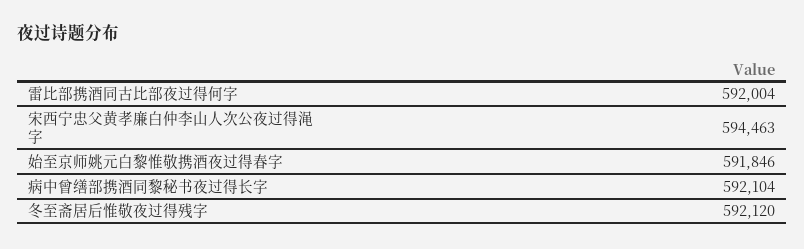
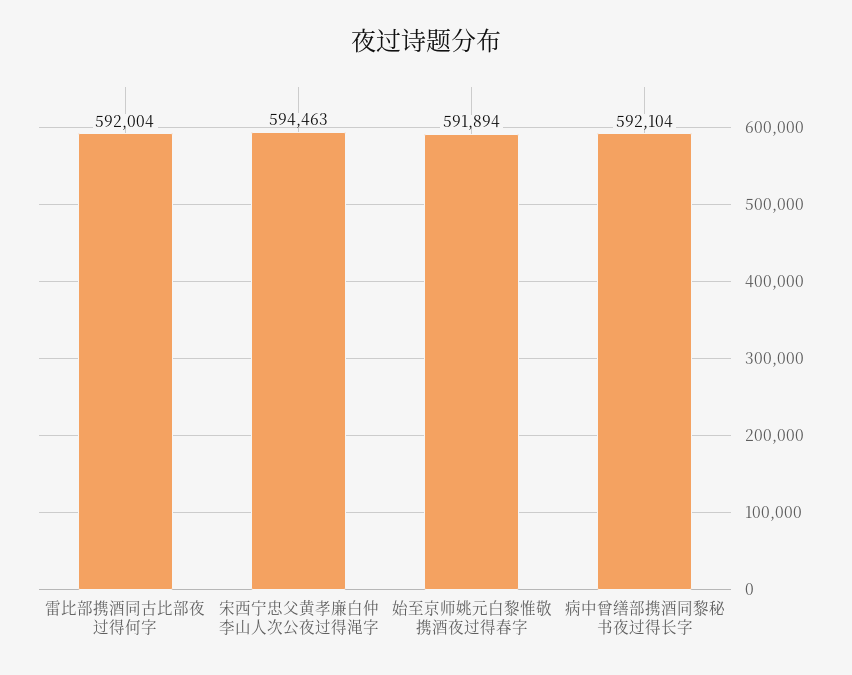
  {
    "雷比部携酒同古比部夜过得何字": 592004,
    "宋西宁忠父黄孝廉白仲李山人次公夜过得渑字": 594463,
-   "始至京师姚元白黎惟敬携酒夜过得春字": 591846,
+   "始至京师姚元白黎惟敬携酒夜过得春字": 591894,
-   "病中曾缮部携酒同黎秘书夜过得长字": 592104,
+   "病中曾缮部携酒同黎秘书夜过得长字": 592104
-   "冬至斋居后惟敬夜过得残字": 592120
  }

